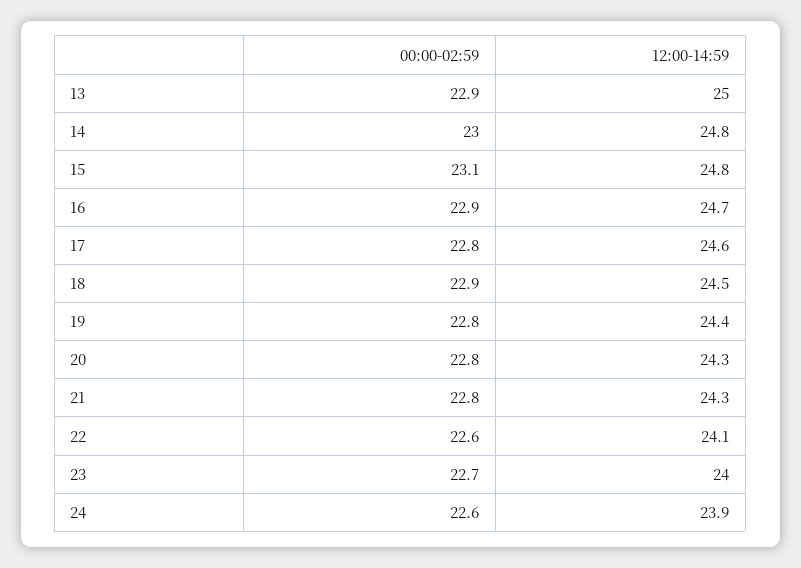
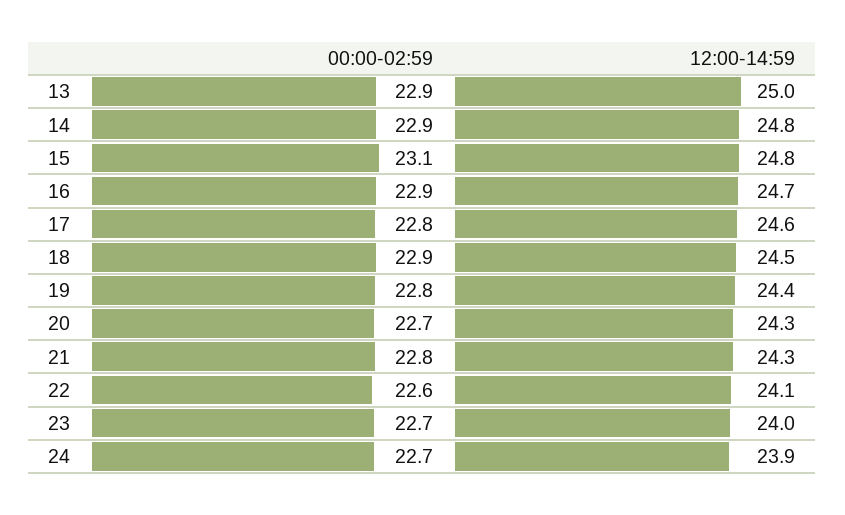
  {
    "00:00-02:59": {
      "13": 22.9,
-     "14": 23,
+     "14": 22.9,
      "15": 23.1,
      "16": 22.9,
      "17": 22.8,
      "18": 22.9,
      "19": 22.8,
-     "20": 22.8,
+     "20": 22.7,
      "21": 22.8,
      "22": 22.6,
      "23": 22.7,
-     "24": 22.6
+     "24": 22.7
    },
    "12:00-14:59": {
      "13": 25,
      "14": 24.8,
      "15": 24.8,
      "16": 24.7,
      "17": 24.6,
      "18": 24.5,
      "19": 24.4,
      "20": 24.3,
      "21": 24.3,
      "22": 24.1,
      "23": 24,
      "24": 23.9
    }
  }

